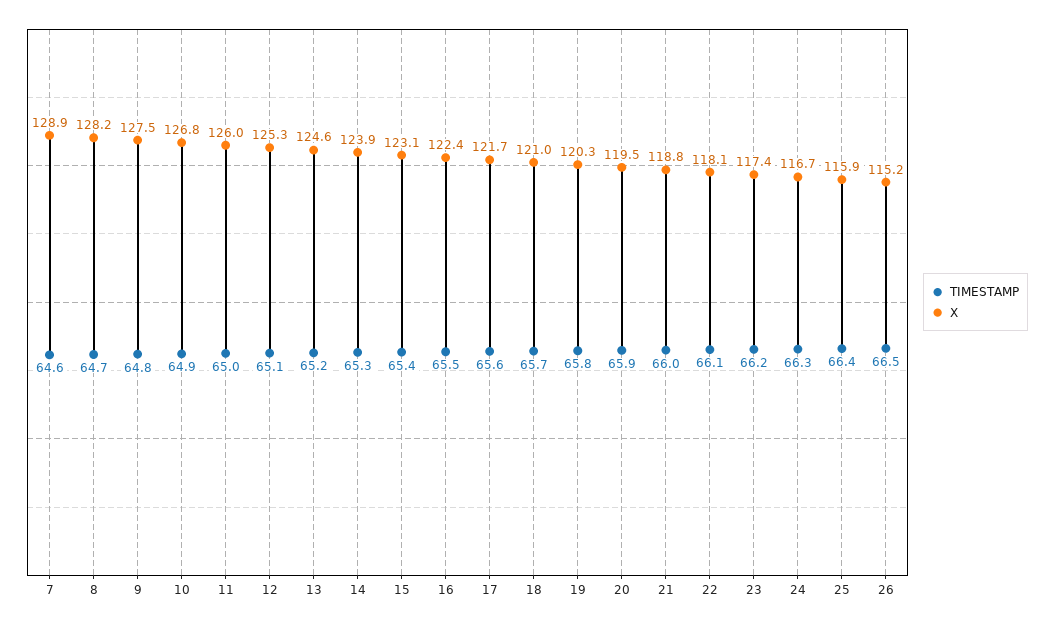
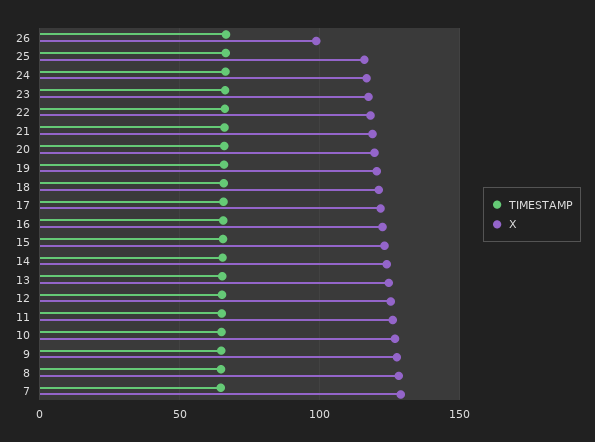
  {
    "TIMESTAMP": {
      "7": 64.6,
      "8": 64.7,
      "9": 64.8,
      "10": 64.9,
      "11": 65,
      "12": 65.1,
      "13": 65.2,
      "14": 65.3,
      "15": 65.4,
      "16": 65.5,
      "17": 65.6,
      "18": 65.7,
      "19": 65.8,
      "20": 65.9,
      "21": 66,
      "22": 66.1,
      "23": 66.2,
      "24": 66.3,
      "25": 66.4,
      "26": 66.5
    },
    "X": {
      "7": 128.9,
      "8": 128.2,
      "9": 127.5,
      "10": 126.8,
      "11": 126,
      "12": 125.3,
      "13": 124.6,
      "14": 123.9,
      "15": 123.1,
      "16": 122.4,
      "17": 121.7,
      "18": 121,
      "19": 120.3,
      "20": 119.5,
      "21": 118.8,
      "22": 118.1,
      "23": 117.4,
      "24": 116.7,
      "25": 115.9,
-     "26": 115.2
+     "26": 100
    }
  }

